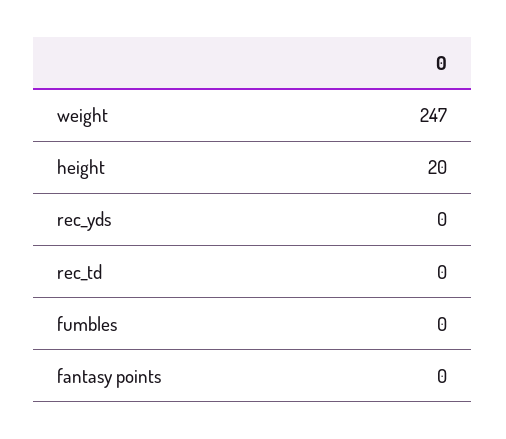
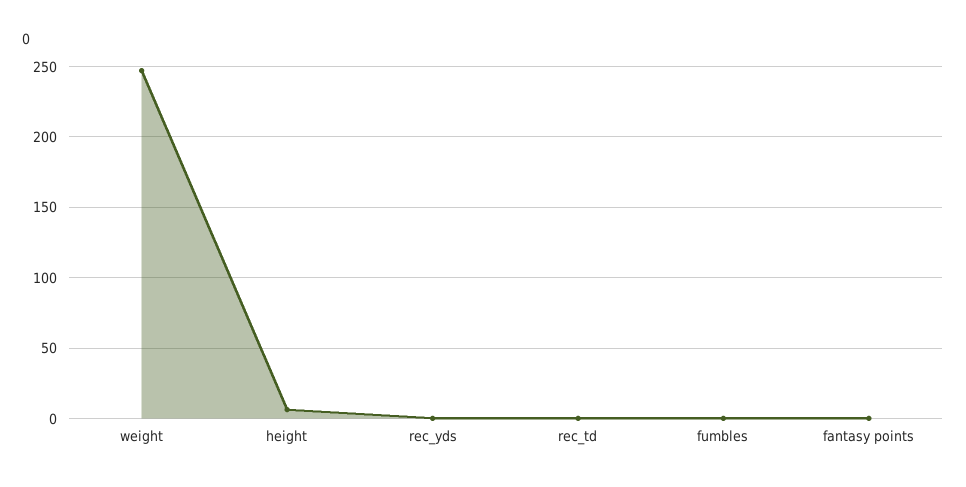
  {
    "weight": 247,
-   "height": 20,
+   "height": 5,
    "rec_yds": 0,
    "rec_td": 0,
    "fumbles": 0,
    "fantasy points": 0
  }

